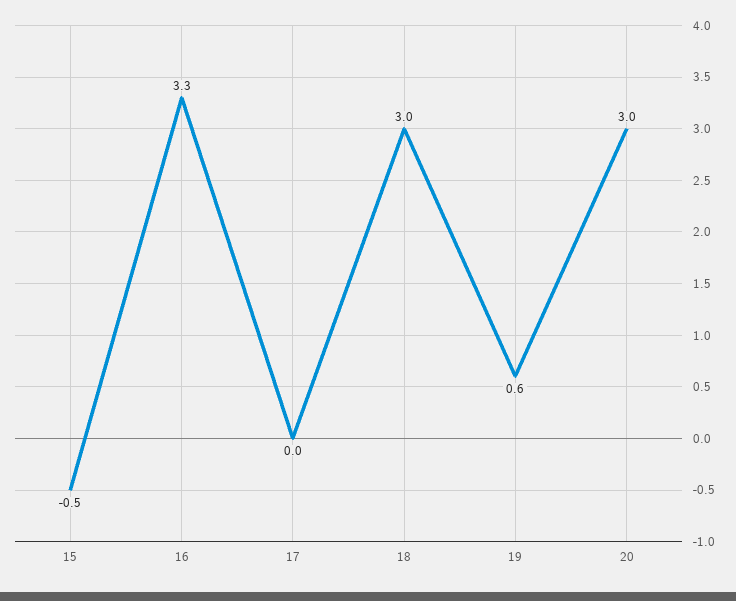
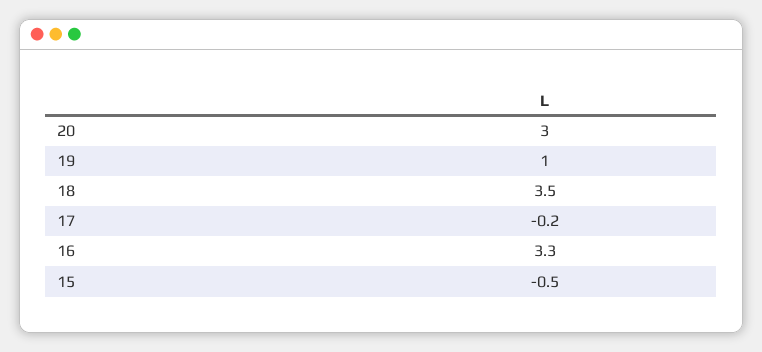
  {
    "15": -0.5,
    "16": 3.3,
-   "17": 0,
+   "17": -0.2,
-   "18": 3,
+   "18": 3.5,
-   "19": 0.6,
+   "19": 1,
    "20": 3
  }

